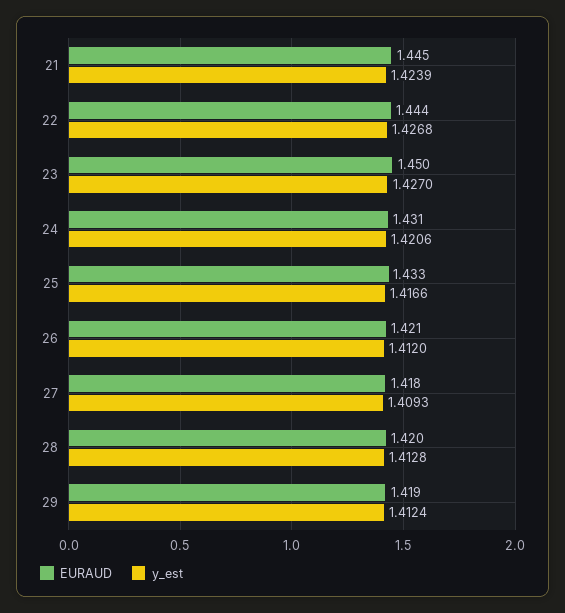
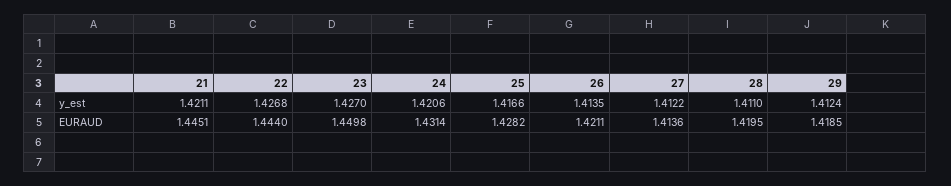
  {
    "EURAUD": {
      "21": 1.4451,
      "22": 1.444,
      "23": 1.4498,
      "24": 1.4314,
-     "25": 1.433,
+     "25": 1.4282,
      "26": 1.4211,
-     "27": 1.418,
+     "27": 1.4136,
      "28": 1.4195,
      "29": 1.4185
    },
    "y_est": {
-     "21": 1.4239,
+     "21": 1.4211,
      "22": 1.4268,
      "23": 1.427,
      "24": 1.4206,
      "25": 1.4166,
-     "26": 1.412,
+     "26": 1.4135,
-     "27": 1.4093,
+     "27": 1.4122,
-     "28": 1.4128,
+     "28": 1.411,
      "29": 1.4124
    }
  }

